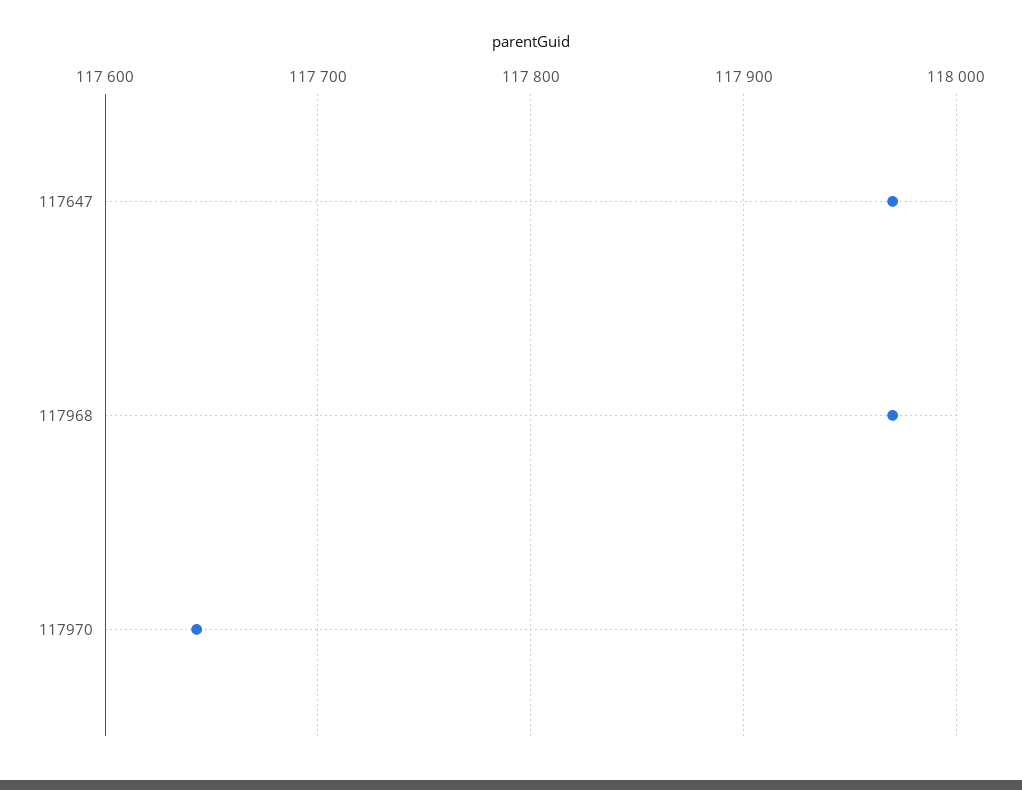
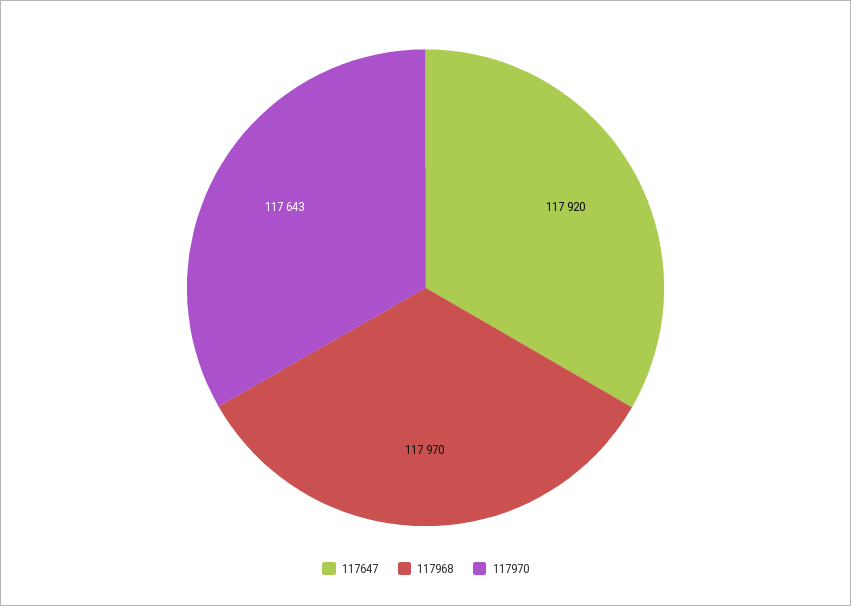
  {
-   "117647": 117970,
+   "117647": 117920,
    "117968": 117970,
    "117970": 117643
  }

